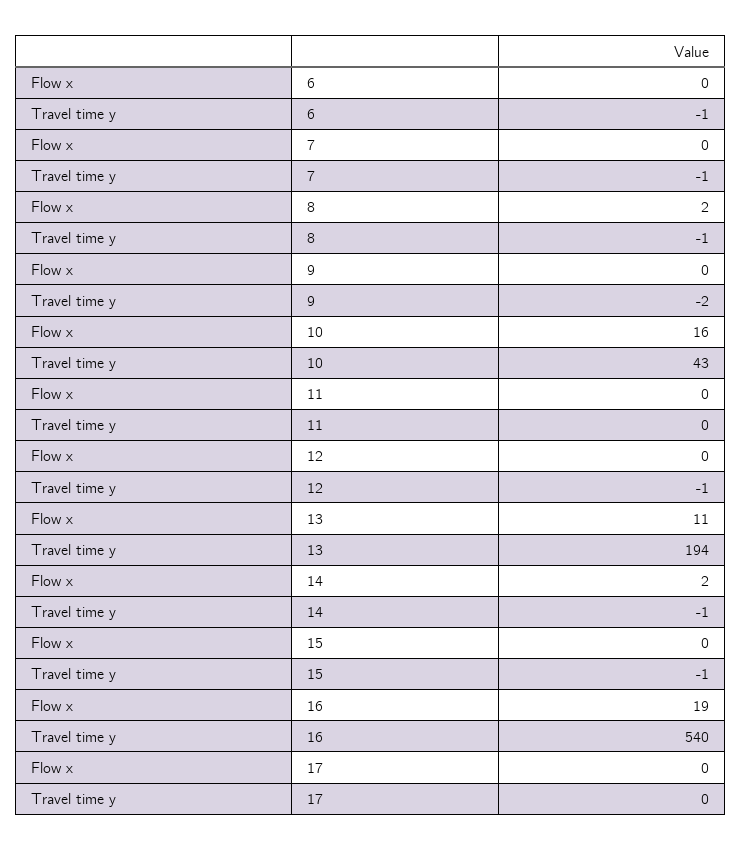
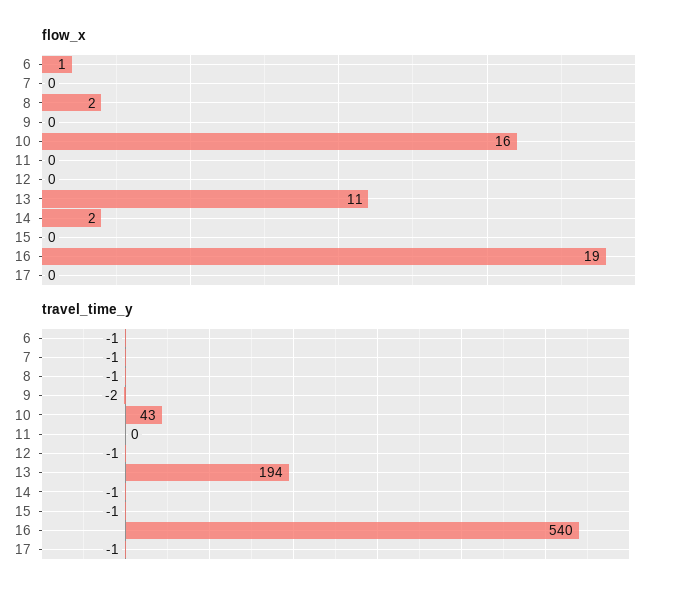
  {
    "Flow x": {
-     "6": 0,
+     "6": 1,
      "7": 0,
      "8": 2,
      "9": 0,
      "10": 16,
      "11": 0,
      "12": 0,
      "13": 11,
      "14": 2,
      "15": 0,
      "16": 19,
      "17": 0
    },
    "Travel time y": {
      "6": -1,
      "7": -1,
      "8": -1,
      "9": -2,
      "10": 43,
      "11": 0,
      "12": -1,
      "13": 194,
      "14": -1,
      "15": -1,
      "16": 540,
-     "17": 0
+     "17": -1
    }
  }

